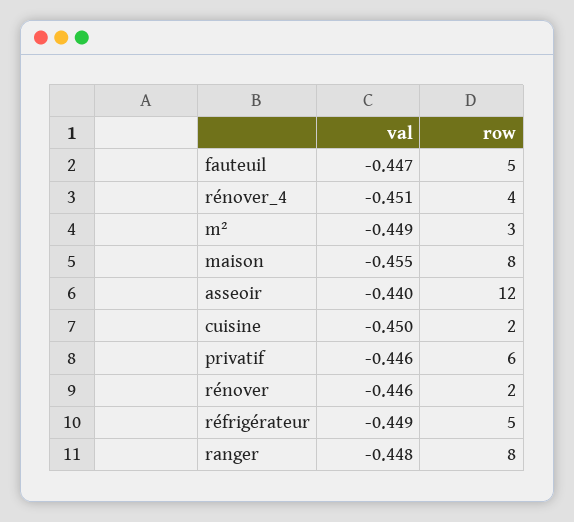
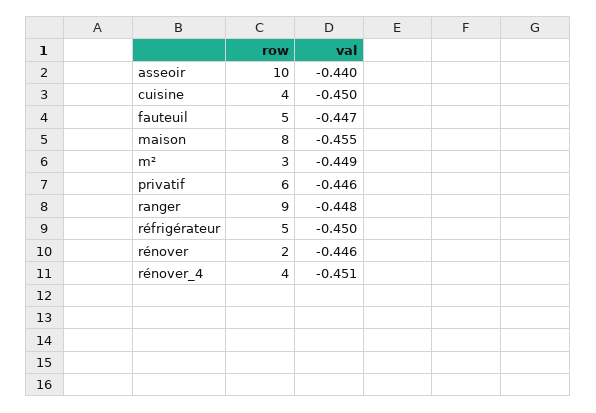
  {
    "val": {
      "fauteuil": -0.447,
      "rénover_4": -0.451,
      "m²": -0.449,
      "maison": -0.455,
      "asseoir": -0.44,
      "cuisine": -0.45,
      "privatif": -0.446,
      "rénover": -0.446,
-     "réfrigérateur": -0.449,
+     "réfrigérateur": -0.45,
      "ranger": -0.448
    },
    "row": {
      "fauteuil": 5,
      "rénover_4": 4,
      "m²": 3,
      "maison": 8,
-     "asseoir": 12,
+     "asseoir": 10,
-     "cuisine": 2,
+     "cuisine": 4,
      "privatif": 6,
      "rénover": 2,
      "réfrigérateur": 5,
-     "ranger": 8
+     "ranger": 9
    }
  }

